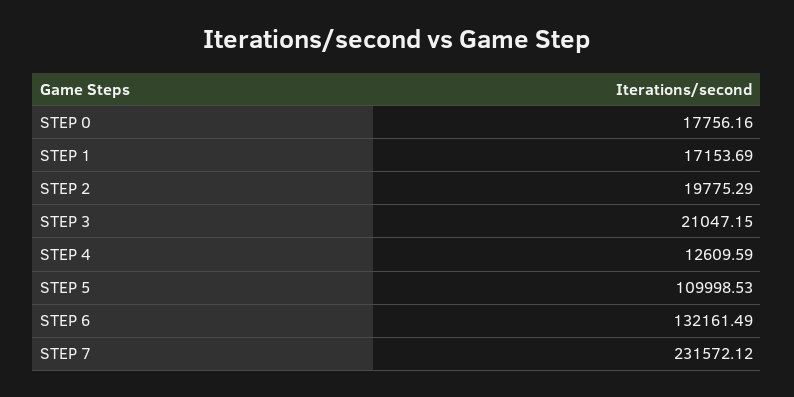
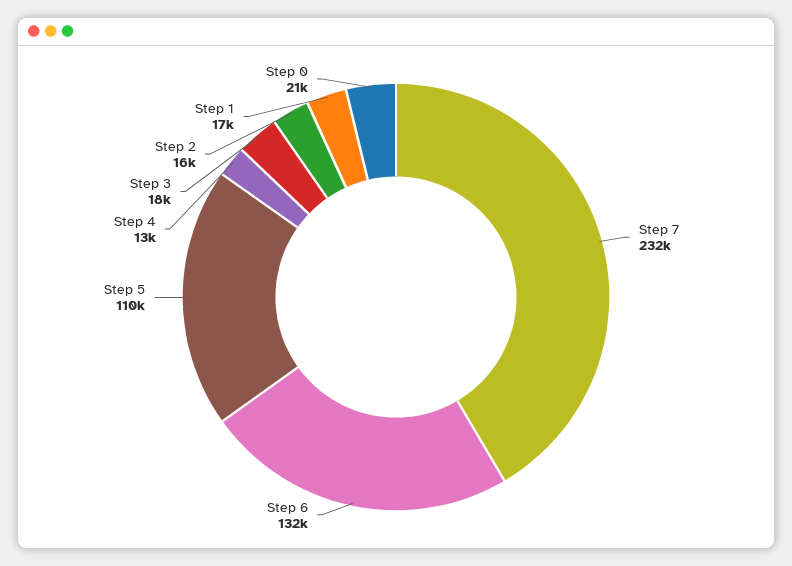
  {
-   "STEP 0": 17756.16,
+   "STEP 0": 21000,
    "STEP 1": 17153.69,
-   "STEP 2": 19775.29,
+   "STEP 2": 16000,
-   "STEP 3": 21047.15,
+   "STEP 3": 18000,
    "STEP 4": 12609.59,
    "STEP 5": 109998.53,
    "STEP 6": 132161.49,
    "STEP 7": 231572.12
  }

